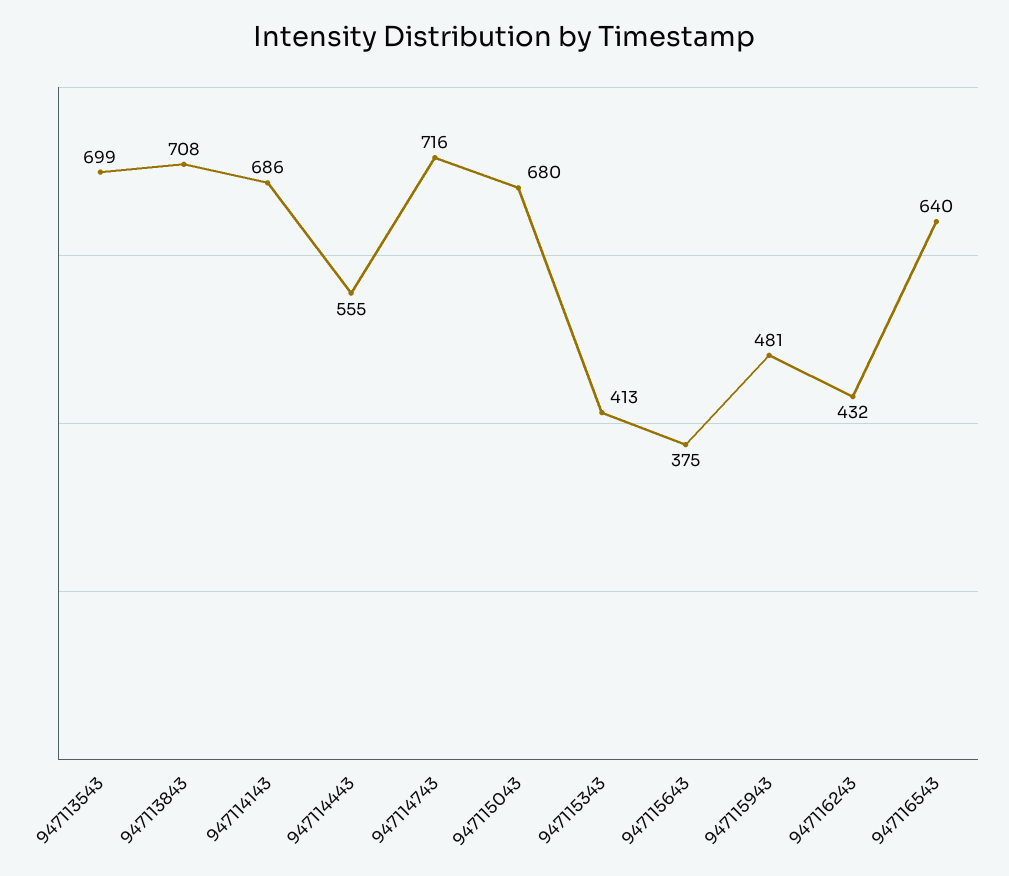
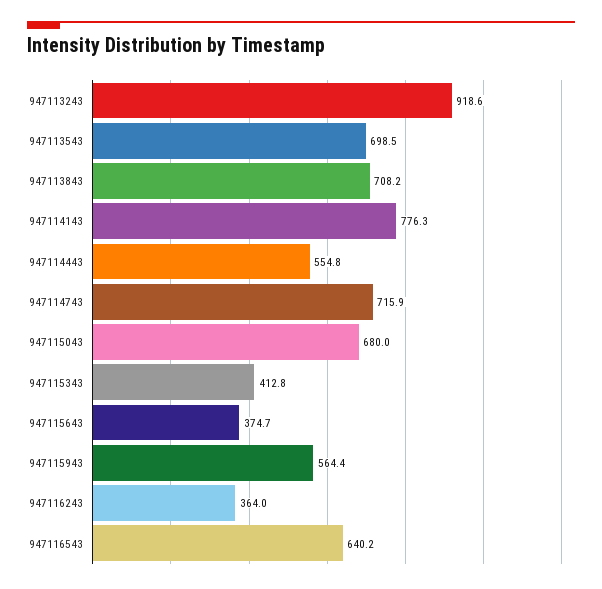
  {
    "947113543": 698.5,
    "947113843": 708.2,
-   "947114143": 686,
+   "947114143": 776.3,
    "947114443": 554.8,
    "947114743": 715.9,
    "947115043": 680,
    "947115343": 412.8,
    "947115643": 374.7,
-   "947115943": 481,
+   "947115943": 564.4,
-   "947116243": 432,
+   "947116243": 364,
-   "947116543": 640.2
+   "947116543": 640.2,
+   "947113243": 918.6
  }

